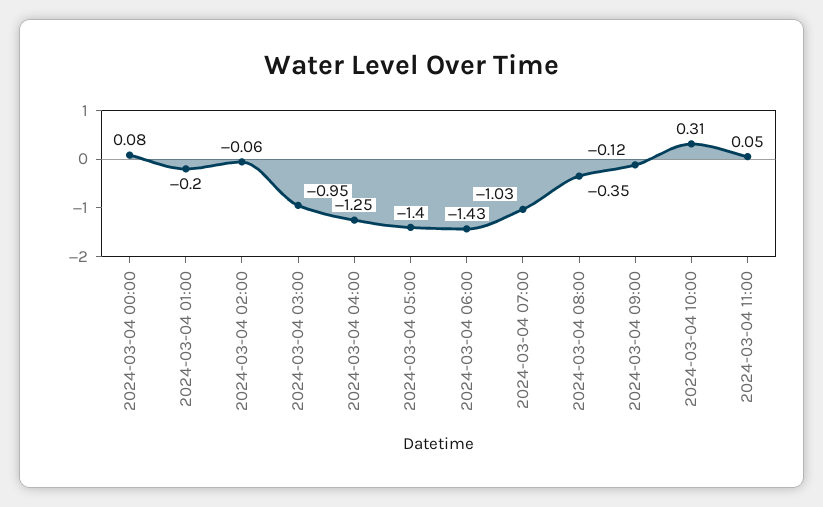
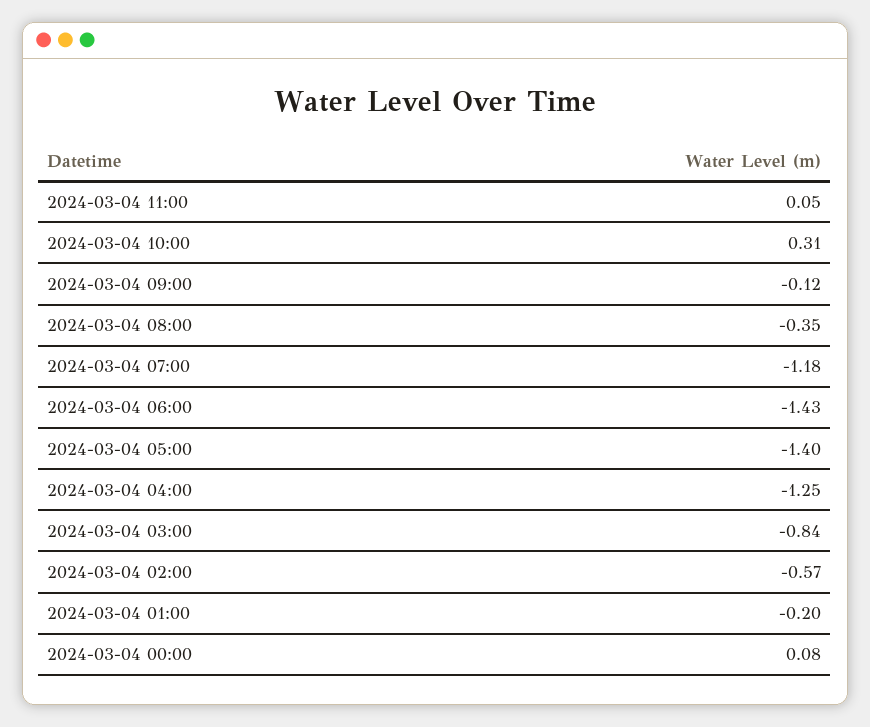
  {
    "2024-03-04 00:00": 0.08,
    "2024-03-04 01:00": -0.2,
-   "2024-03-04 02:00": -0.06,
+   "2024-03-04 02:00": -0.57,
-   "2024-03-04 03:00": -0.95,
+   "2024-03-04 03:00": -0.84,
    "2024-03-04 04:00": -1.25,
    "2024-03-04 05:00": -1.4,
    "2024-03-04 06:00": -1.43,
-   "2024-03-04 07:00": -1.03,
+   "2024-03-04 07:00": -1.18,
    "2024-03-04 08:00": -0.35,
    "2024-03-04 09:00": -0.12,
    "2024-03-04 10:00": 0.31,
    "2024-03-04 11:00": 0.05
  }

